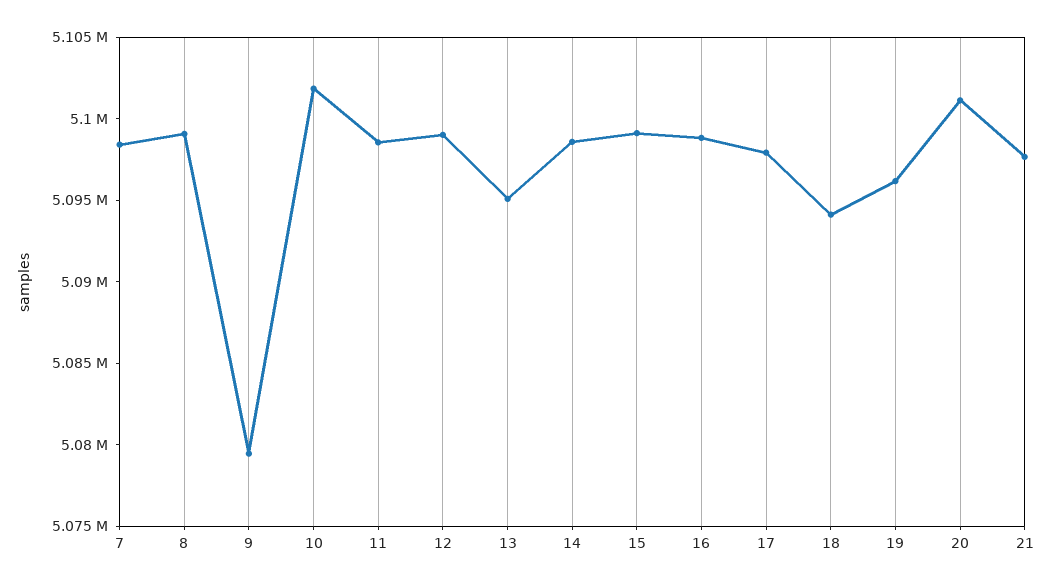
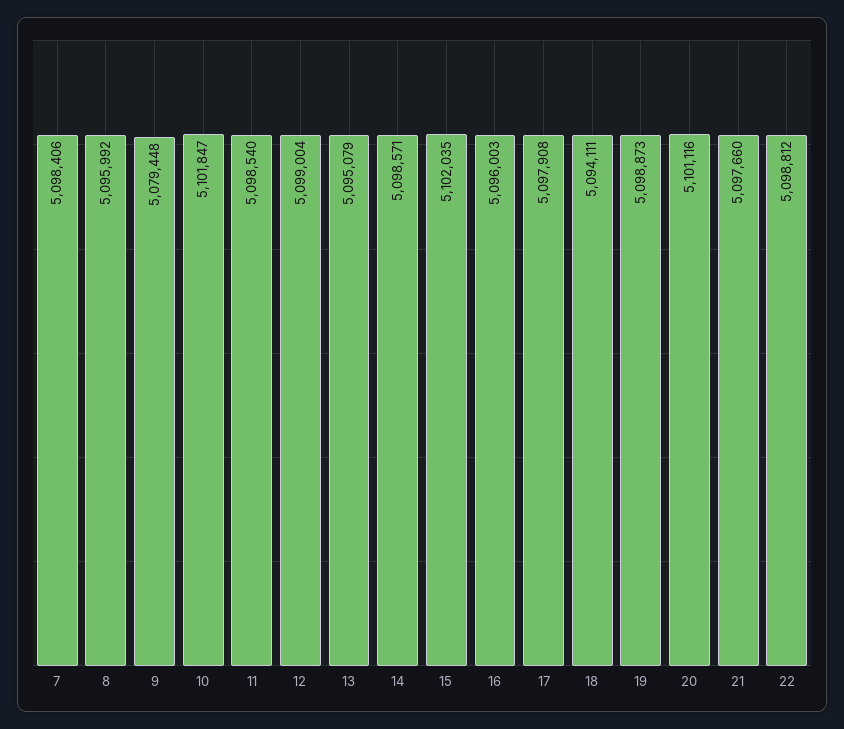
  {
    "7": 5098406,
-   "8": 5099000,
+   "8": 5095992,
    "9": 5079448,
    "10": 5101847,
    "11": 5098540,
    "12": 5099004,
    "13": 5095079,
    "14": 5098571,
-   "15": 5099000,
+   "15": 5102035,
-   "16": 5099000,
+   "16": 5096003,
    "17": 5097908,
    "18": 5094111,
-   "19": 5096000,
+   "19": 5098873,
    "20": 5101116,
-   "21": 5097660
+   "21": 5097660,
+   "22": 5098812
  }

